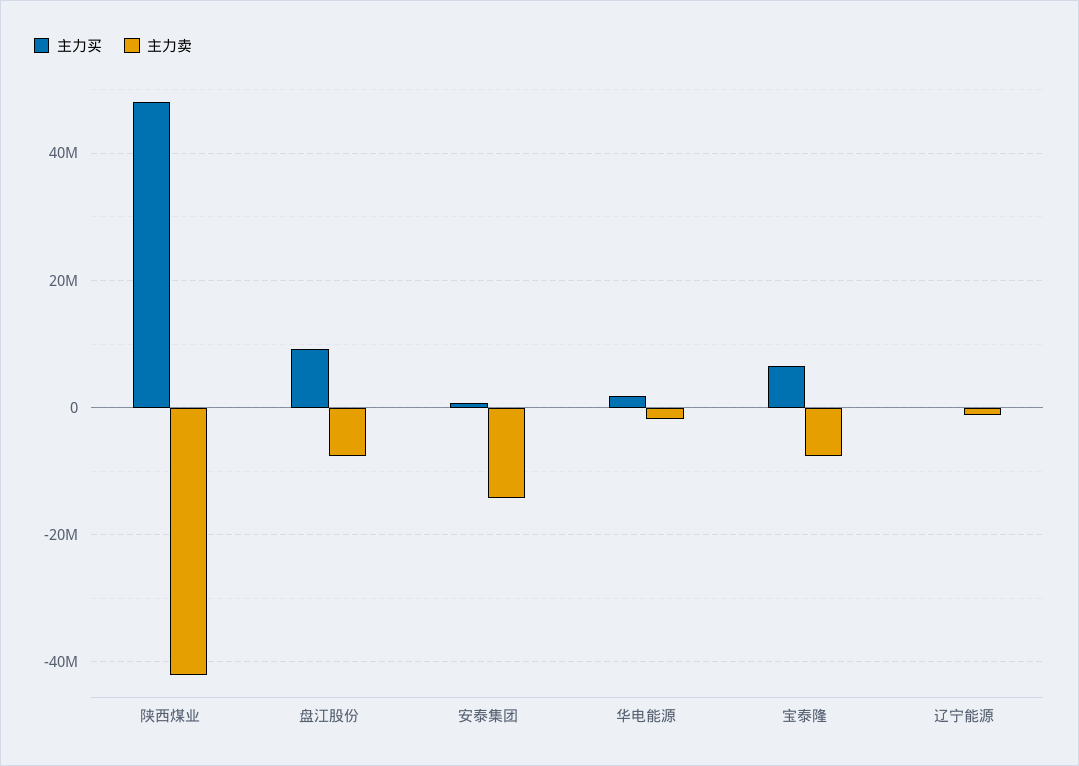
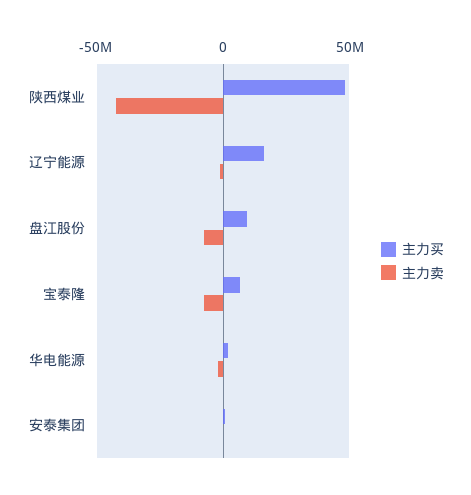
  {
    "主力买": {
      "陕西煤业": 48000000,
      "盘江股份": 10000000,
      "安泰集团": 0,
      "华电能源": 2000000,
      "宝泰隆": 6000000,
-     "辽宁能源": 0
+     "辽宁能源": 15000000
    },
    "主力卖": {
      "陕西煤业": -42000000,
      "盘江股份": -8000000,
-     "安泰集团": -14000000,
+     "安泰集团": 0,
      "华电能源": -2000000,
      "宝泰隆": -8000000,
      "辽宁能源": -2000000
    }
  }

